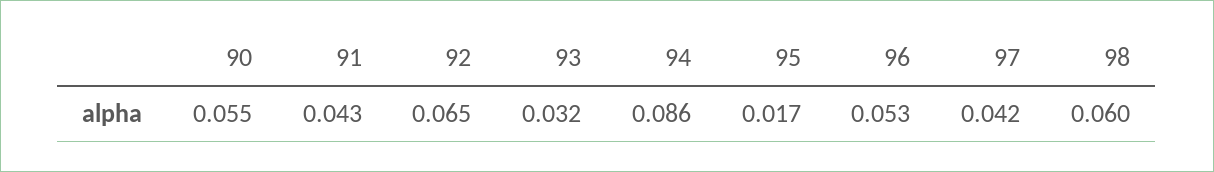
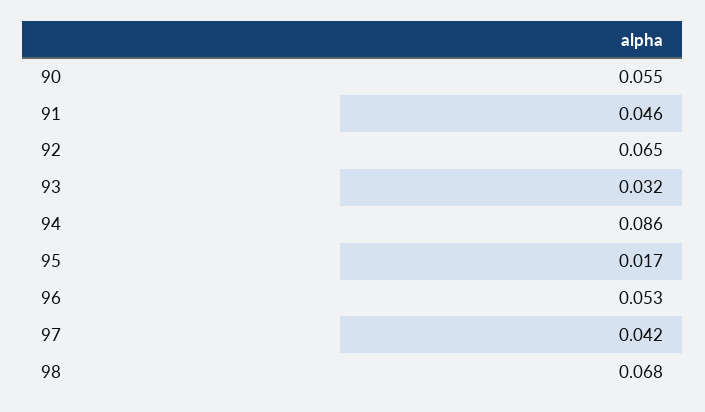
  {
    "90": 0.055,
-   "91": 0.043,
+   "91": 0.046,
    "92": 0.065,
    "93": 0.032,
    "94": 0.086,
    "95": 0.017,
    "96": 0.053,
    "97": 0.042,
-   "98": 0.06
+   "98": 0.068
  }

